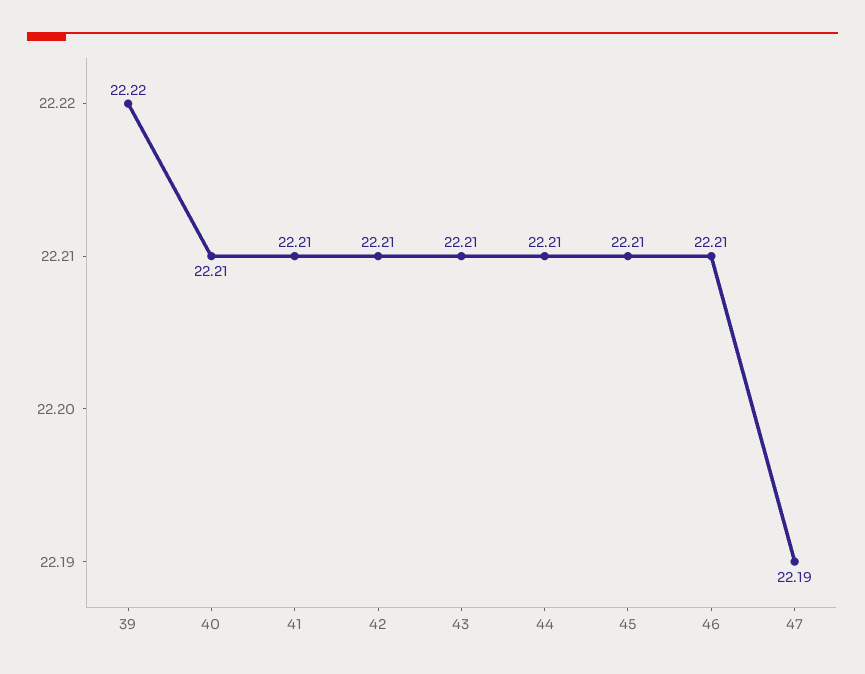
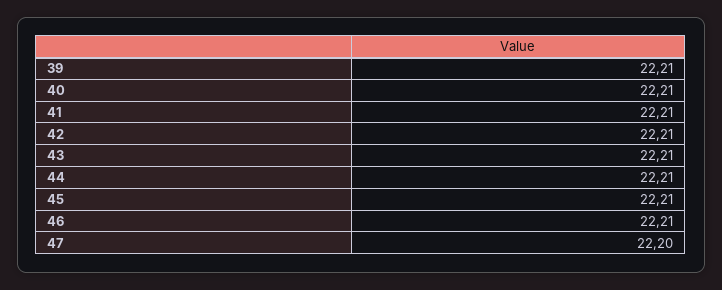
  {
-   "39": 22.22,
+   "39": 22.21,
    "40": 22.21,
    "41": 22.21,
    "42": 22.21,
    "43": 22.21,
    "44": 22.21,
    "45": 22.21,
    "46": 22.21,
-   "47": 22.19
+   "47": 22.2
  }

